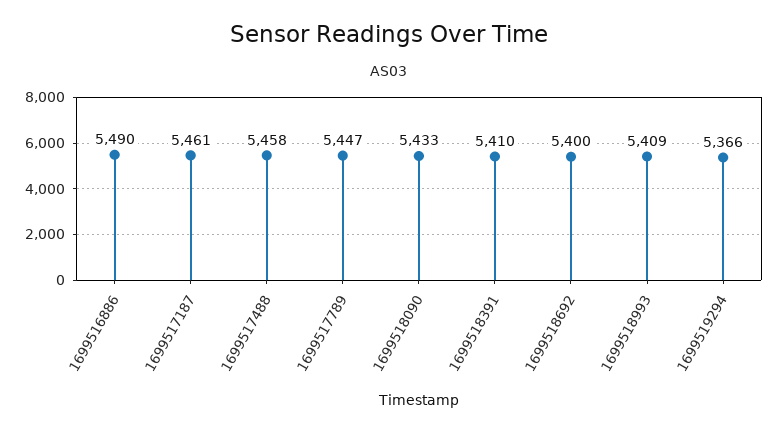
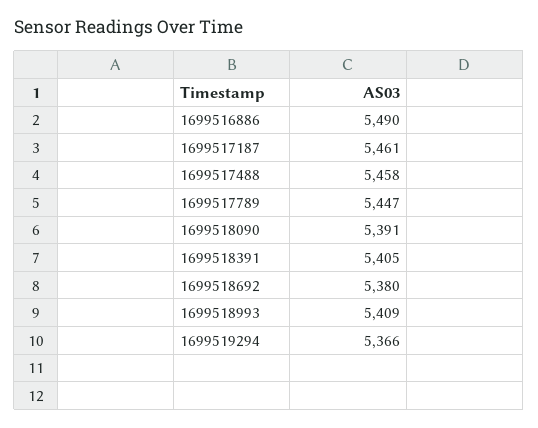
  {
    "1699516886": 5490,
    "1699517187": 5461,
    "1699517488": 5458,
    "1699517789": 5447,
-   "1699518090": 5433,
+   "1699518090": 5391,
-   "1699518391": 5410,
+   "1699518391": 5405,
-   "1699518692": 5400,
+   "1699518692": 5380,
    "1699518993": 5409,
    "1699519294": 5366
  }

